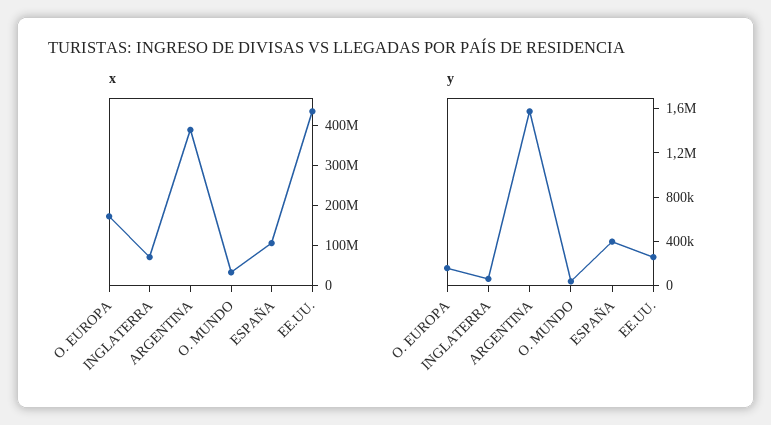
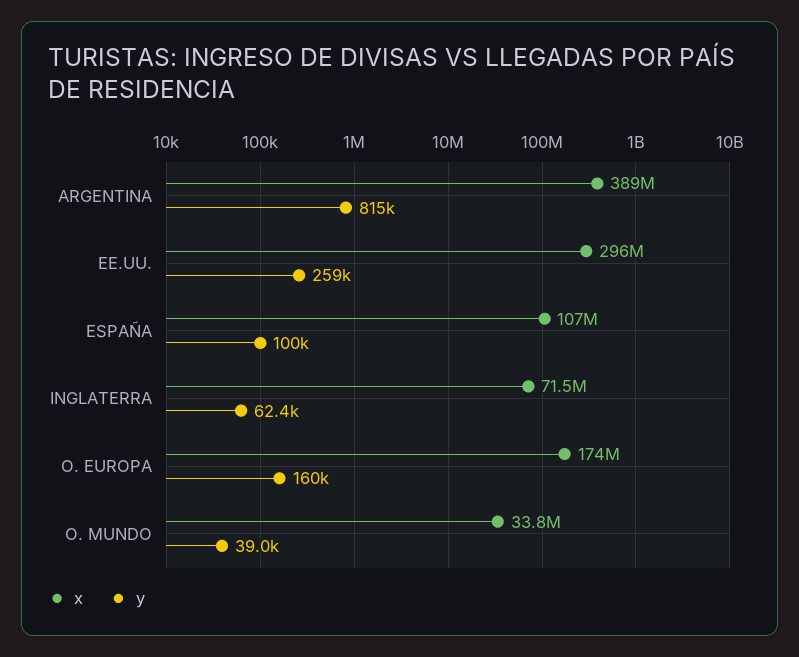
  {
    "x": {
      "O. EUROPA": 174000000,
      "INGLATERRA": 71500000,
      "ARGENTINA": 389000000,
      "O. MUNDO": 33800000,
      "ESPAÑA": 107000000,
-     "EE.UU.": 440000000
+     "EE.UU.": 296000000
    },
    "y": {
      "O. EUROPA": 160000,
      "INGLATERRA": 62400,
-     "ARGENTINA": 1600000,
+     "ARGENTINA": 815000,
      "O. MUNDO": 39000,
-     "ESPAÑA": 400000,
+     "ESPAÑA": 100000,
      "EE.UU.": 259000
    }
  }

